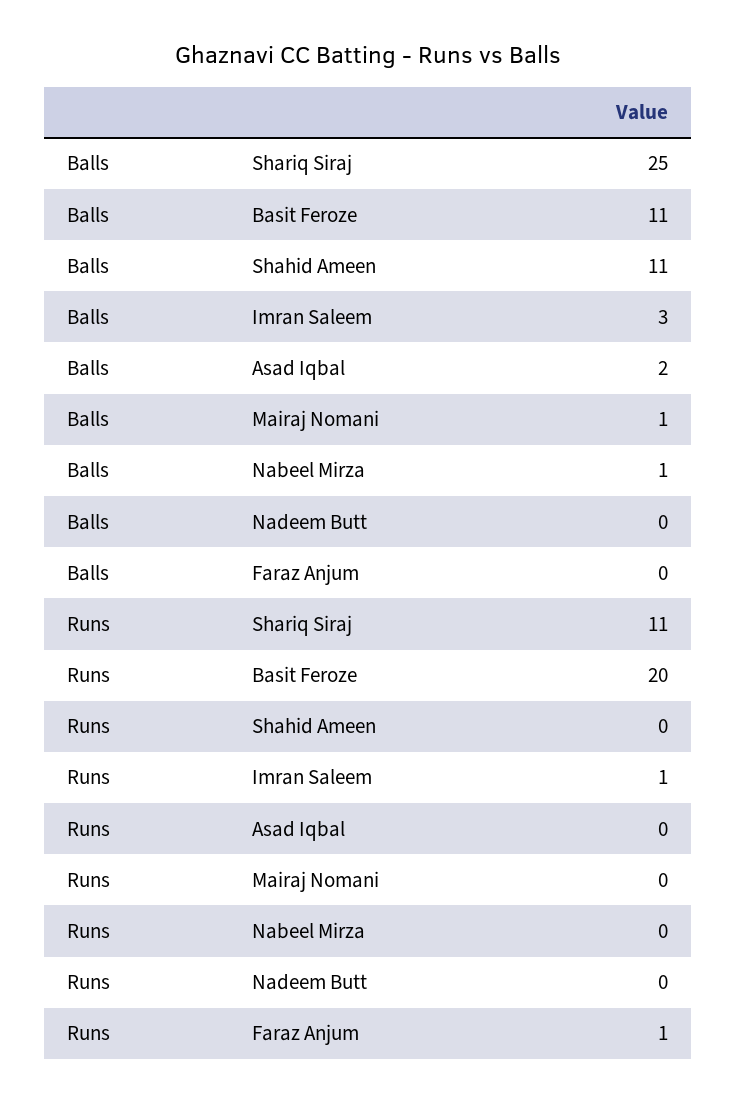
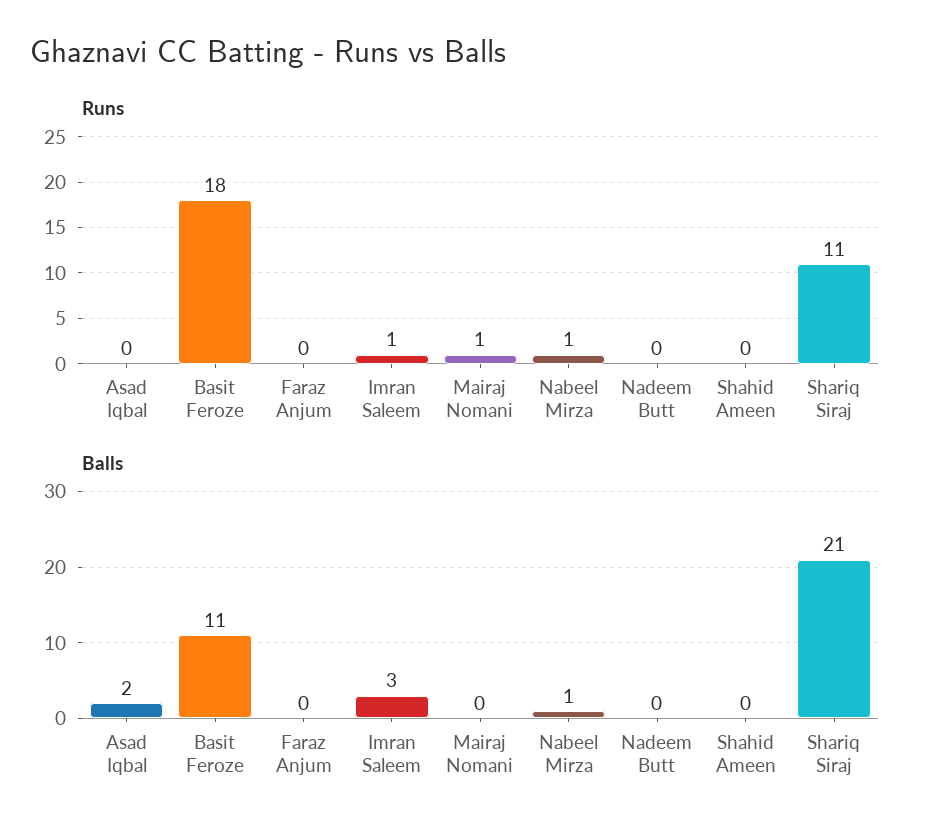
  {
    "Balls": {
-     "Shariq Siraj": 25,
+     "Shariq Siraj": 21,
      "Basit Feroze": 11,
-     "Shahid Ameen": 11,
+     "Shahid Ameen": 0,
      "Imran Saleem": 3,
      "Asad Iqbal": 2,
-     "Mairaj Nomani": 1,
+     "Mairaj Nomani": 0,
      "Nabeel Mirza": 1,
      "Nadeem Butt": 0,
      "Faraz Anjum": 0
    },
    "Runs": {
      "Shariq Siraj": 11,
-     "Basit Feroze": 20,
+     "Basit Feroze": 18,
      "Shahid Ameen": 0,
      "Imran Saleem": 1,
      "Asad Iqbal": 0,
-     "Mairaj Nomani": 0,
+     "Mairaj Nomani": 1,
-     "Nabeel Mirza": 0,
+     "Nabeel Mirza": 1,
      "Nadeem Butt": 0,
-     "Faraz Anjum": 1
+     "Faraz Anjum": 0
    }
  }

